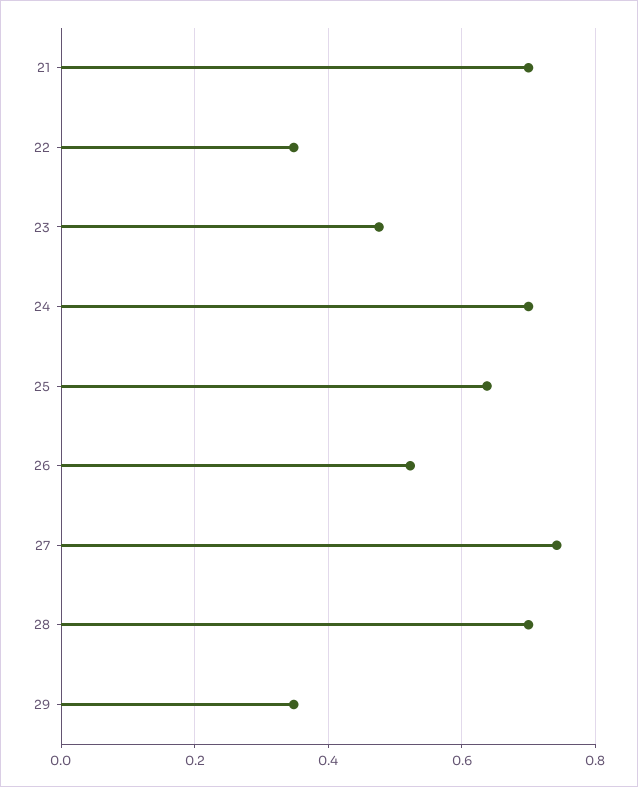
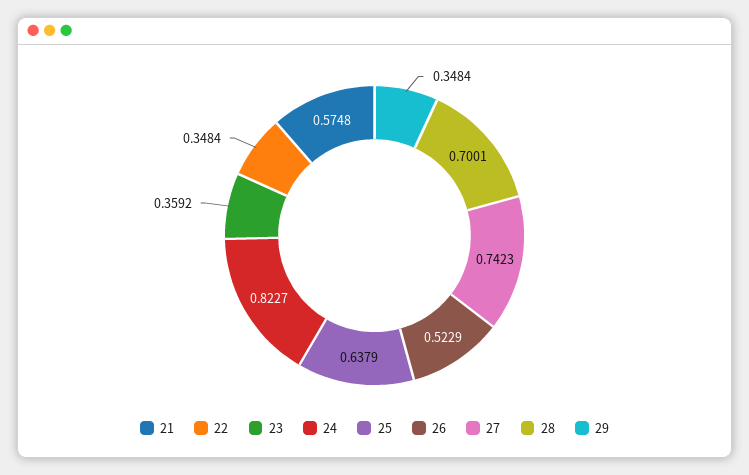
  {
-   "21": 0.7,
+   "21": 0.5748,
    "22": 0.3484,
-   "23": 0.48,
+   "23": 0.3592,
-   "24": 0.7,
+   "24": 0.8227,
    "25": 0.6379,
    "26": 0.5229,
    "27": 0.7423,
    "28": 0.7001,
    "29": 0.3484
  }

